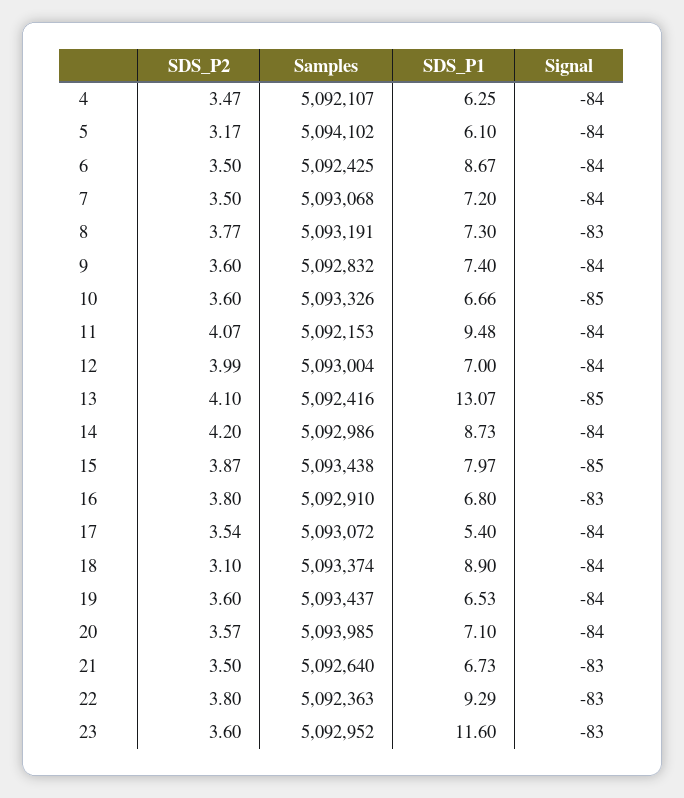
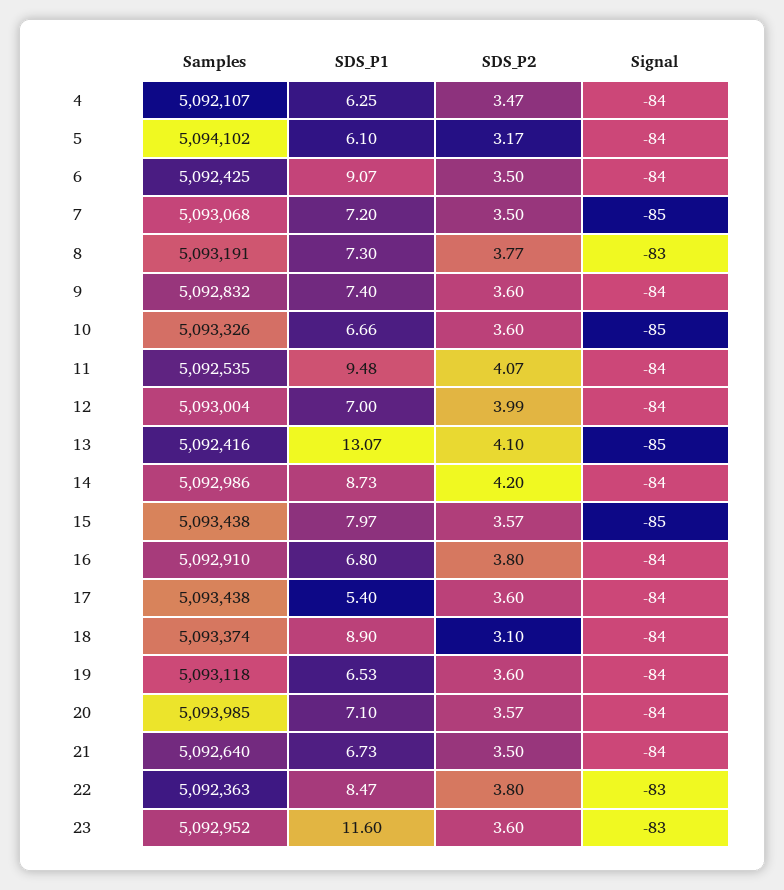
  {
    "SDS_P2": {
      "4": 3.47,
      "5": 3.17,
      "6": 3.5,
      "7": 3.5,
      "8": 3.77,
      "9": 3.6,
      "10": 3.6,
      "11": 4.07,
      "12": 3.99,
      "13": 4.1,
      "14": 4.2,
-     "15": 3.87,
+     "15": 3.57,
      "16": 3.8,
-     "17": 3.54,
+     "17": 3.6,
      "18": 3.1,
      "19": 3.6,
      "20": 3.57,
      "21": 3.5,
      "22": 3.8,
      "23": 3.6
    },
    "Samples": {
      "4": 5092107,
      "5": 5094102,
      "6": 5092425,
      "7": 5093068,
      "8": 5093191,
      "9": 5092832,
      "10": 5093326,
-     "11": 5092153,
+     "11": 5092535,
      "12": 5093004,
      "13": 5092416,
      "14": 5092986,
      "15": 5093438,
      "16": 5092910,
-     "17": 5093072,
+     "17": 5093438,
      "18": 5093374,
-     "19": 5093437,
+     "19": 5093118,
      "20": 5093985,
      "21": 5092640,
      "22": 5092363,
      "23": 5092952
    },
    "SDS_P1": {
      "4": 6.25,
      "5": 6.1,
-     "6": 8.67,
+     "6": 9.07,
      "7": 7.2,
      "8": 7.3,
      "9": 7.4,
      "10": 6.66,
      "11": 9.48,
      "12": 7,
      "13": 13.07,
      "14": 8.73,
      "15": 7.97,
      "16": 6.8,
      "17": 5.4,
      "18": 8.9,
      "19": 6.53,
      "20": 7.1,
      "21": 6.73,
-     "22": 9.29,
+     "22": 8.47,
      "23": 11.6
    },
    "Signal": {
      "4": -84,
      "5": -84,
      "6": -84,
-     "7": -84,
+     "7": -85,
      "8": -83,
      "9": -84,
      "10": -85,
      "11": -84,
      "12": -84,
      "13": -85,
      "14": -84,
      "15": -85,
-     "16": -83,
+     "16": -84,
      "17": -84,
      "18": -84,
      "19": -84,
      "20": -84,
-     "21": -83,
+     "21": -84,
      "22": -83,
      "23": -83
    }
  }

